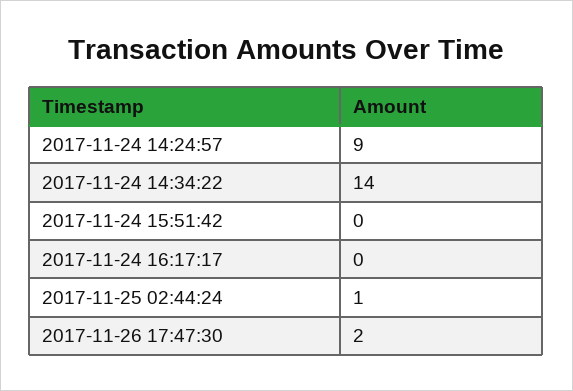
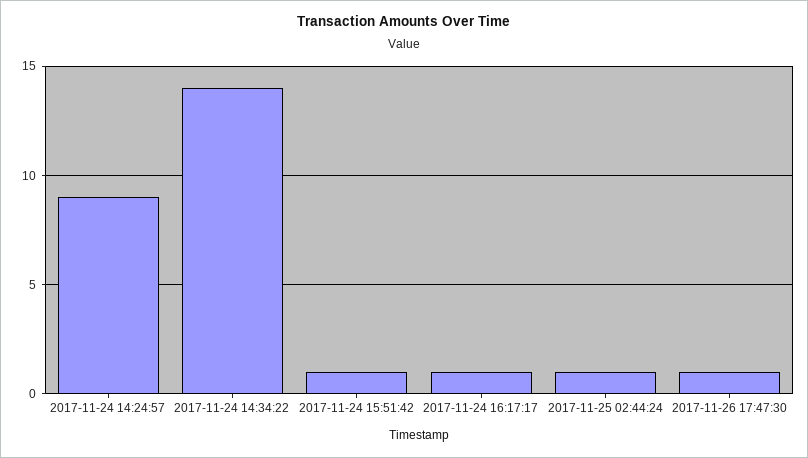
  {
    "2017-11-24 14:24:57": 9,
    "2017-11-24 14:34:22": 14,
-   "2017-11-24 15:51:42": 0,
+   "2017-11-24 15:51:42": 1,
-   "2017-11-24 16:17:17": 0,
+   "2017-11-24 16:17:17": 1,
    "2017-11-25 02:44:24": 1,
-   "2017-11-26 17:47:30": 2
+   "2017-11-26 17:47:30": 1
  }

